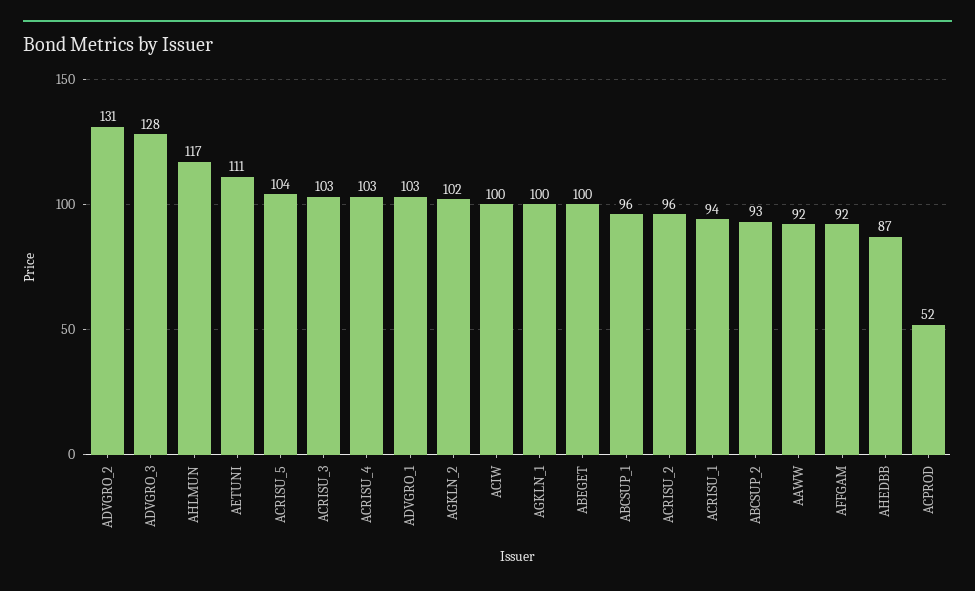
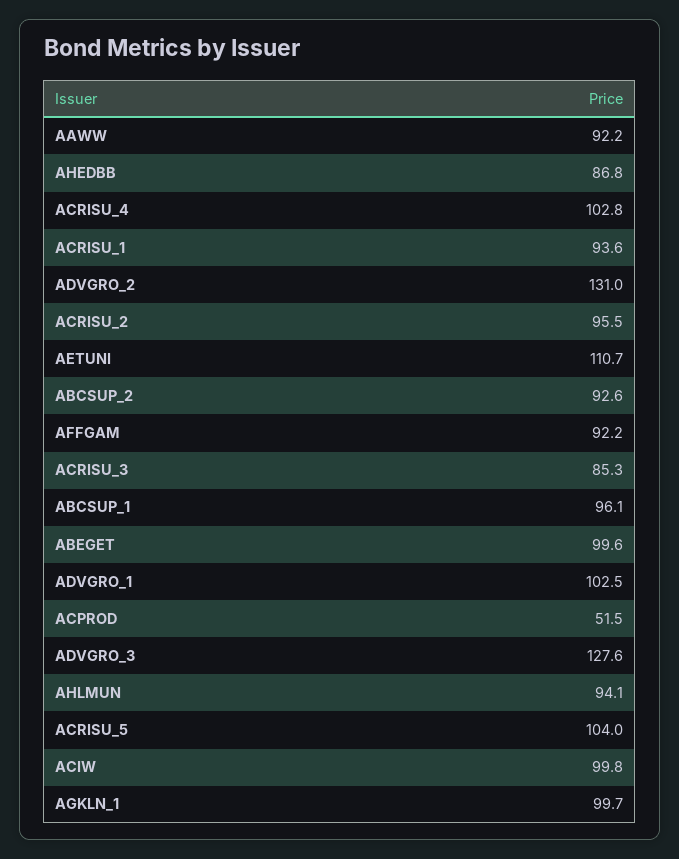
  {
    "ADVGRO_2": 131,
    "ADVGRO_3": 127.6,
-   "AHLMUN": 117,
+   "AHLMUN": 94.1,
    "AETUNI": 110.7,
    "ACRISU_5": 104,
-   "ACRISU_3": 103,
+   "ACRISU_3": 85.3,
    "ACRISU_4": 102.8,
    "ADVGRO_1": 102.5,
-   "AGKLN_2": 102,
    "ACIW": 99.8,
    "AGKLN_1": 99.7,
    "ABEGET": 99.6,
    "ABCSUP_1": 96.1,
    "ACRISU_2": 95.5,
    "ACRISU_1": 93.6,
    "ABCSUP_2": 92.6,
    "AAWW": 92.2,
    "AFFGAM": 92.2,
    "AHEDBB": 86.8,
    "ACPROD": 51.5
  }

